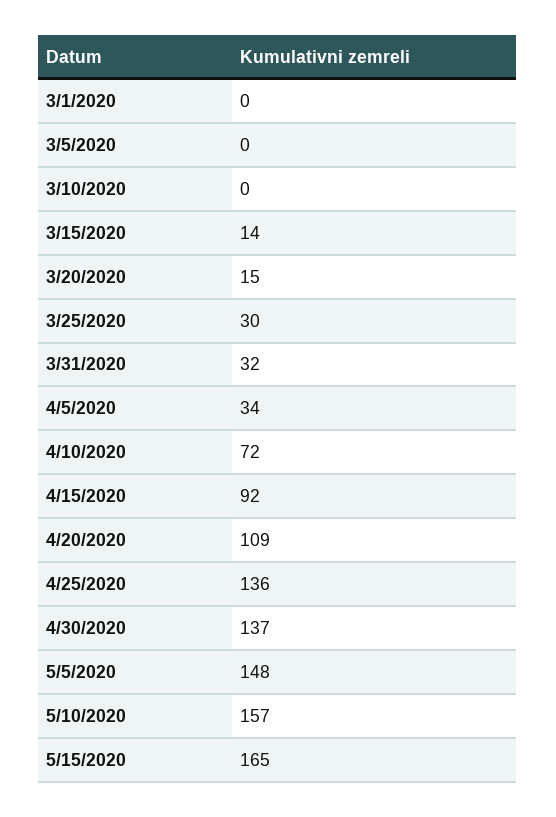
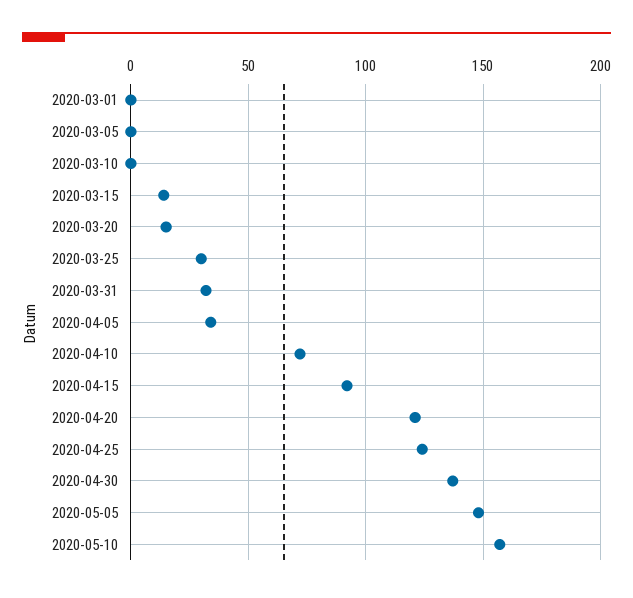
  {
    "3/1/2020": 0,
    "3/5/2020": 0,
    "3/10/2020": 0,
    "3/15/2020": 14,
    "3/20/2020": 15,
    "3/25/2020": 30,
    "3/31/2020": 32,
    "4/5/2020": 34,
    "4/10/2020": 72,
    "4/15/2020": 92,
-   "4/20/2020": 109,
+   "4/20/2020": 120,
-   "4/25/2020": 136,
+   "4/25/2020": 125,
    "4/30/2020": 137,
    "5/5/2020": 148,
-   "5/10/2020": 157,
+   "5/10/2020": 157
-   "5/15/2020": 165
  }

